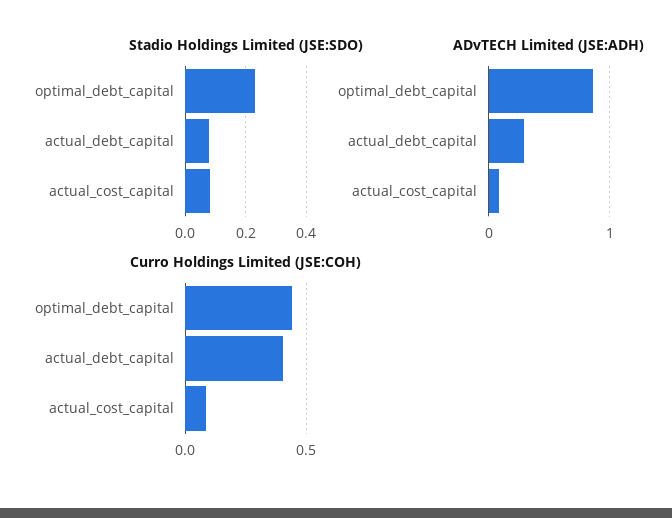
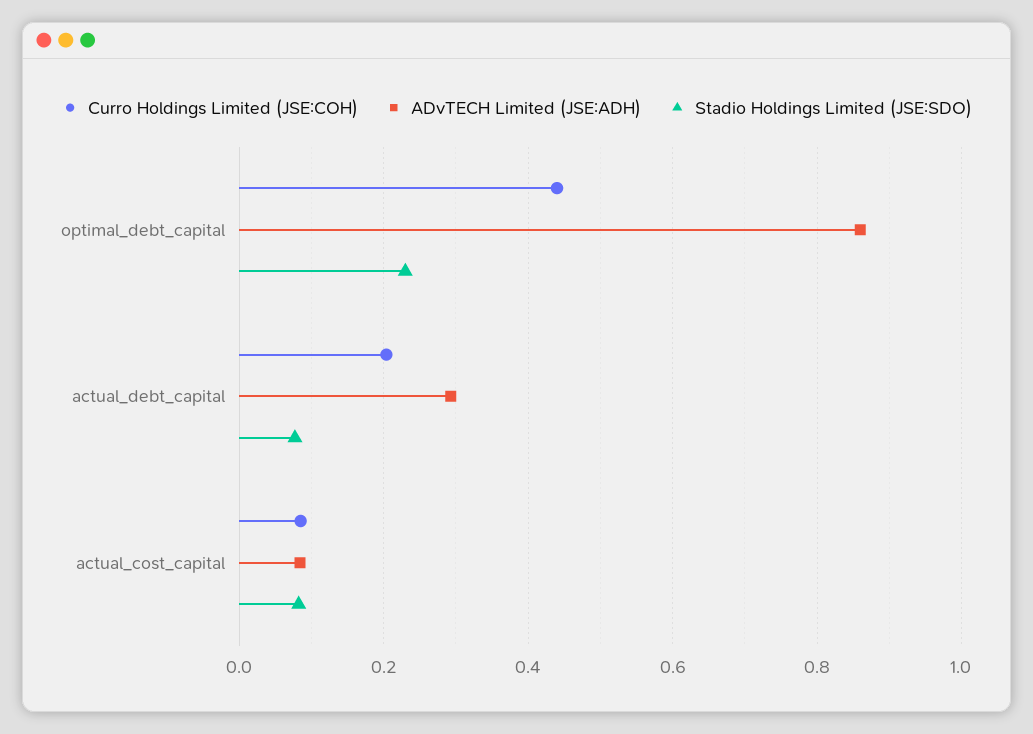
  {
    "Stadio Holdings Limited (JSE:SDO)": {
      "optimal_debt_capital": 0.24,
      "actual_debt_capital": 0.08,
      "actual_cost_capital": 0.08
    },
    "ADvTECH Limited (JSE:ADH)": {
      "optimal_debt_capital": 0.86,
      "actual_debt_capital": 0.3,
      "actual_cost_capital": 0.08
    },
    "Curro Holdings Limited (JSE:COH)": {
      "optimal_debt_capital": 0.44,
-     "actual_debt_capital": 0.4,
+     "actual_debt_capital": 0.2,
      "actual_cost_capital": 0.08
    }
  }

